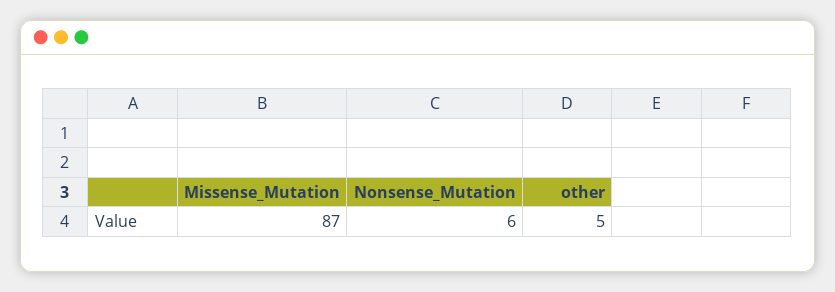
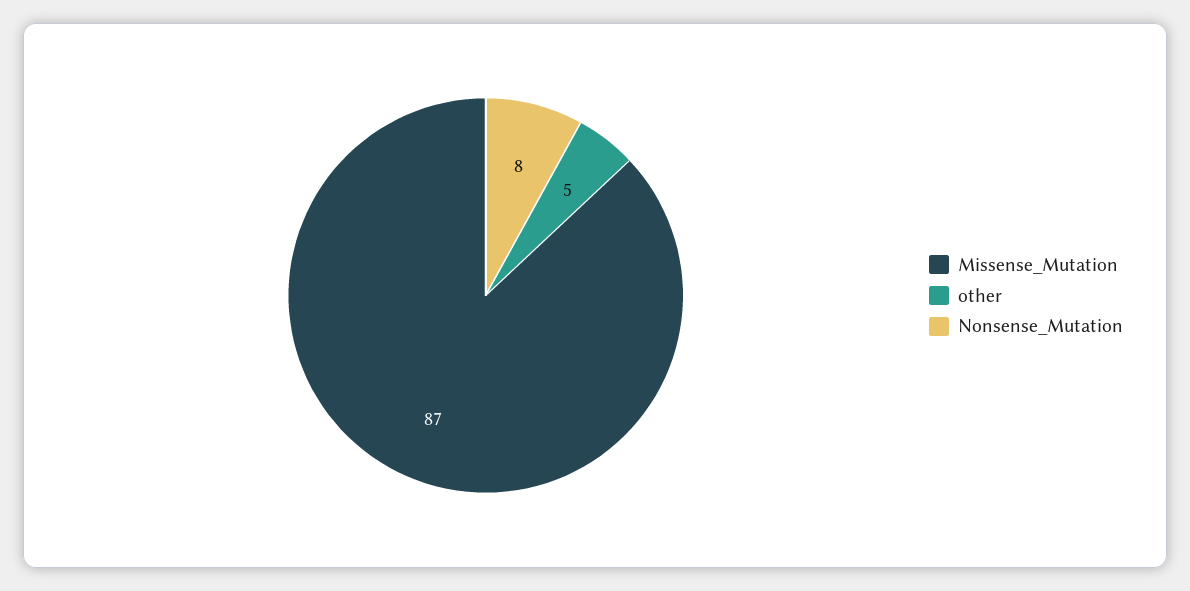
  {
    "Missense_Mutation": 87,
-   "Nonsense_Mutation": 6,
+   "Nonsense_Mutation": 8,
    "other": 5
  }

